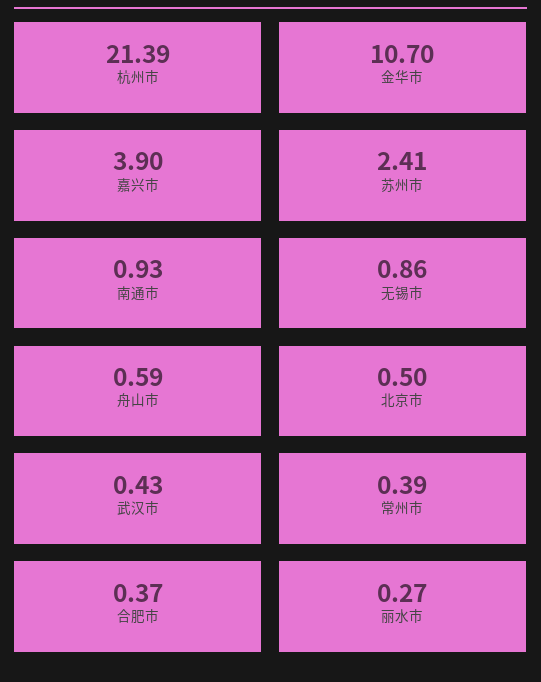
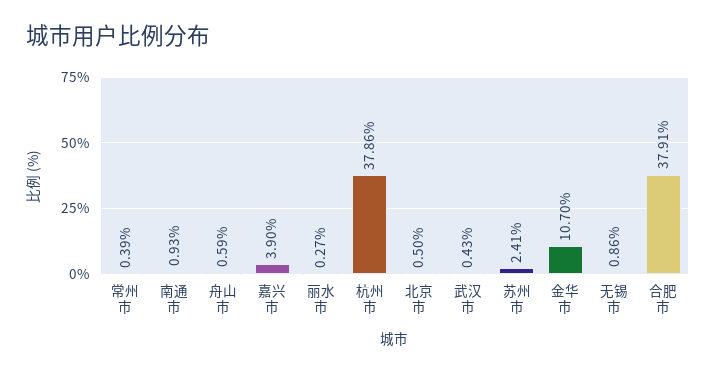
  {
-   "杭州市": 21.39,
+   "杭州市": 37.86,
    "金华市": 10.7,
    "嘉兴市": 3.9,
    "苏州市": 2.41,
    "南通市": 0.93,
    "无锡市": 0.86,
    "舟山市": 0.59,
    "北京市": 0.5,
    "武汉市": 0.43,
    "常州市": 0.39,
-   "合肥市": 0.37,
+   "合肥市": 37.91,
    "丽水市": 0.27
  }

